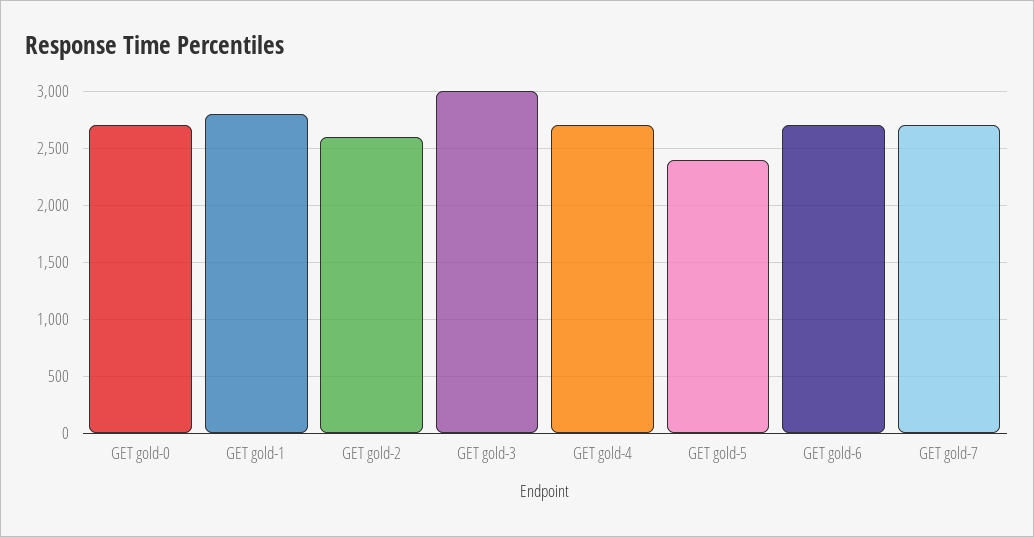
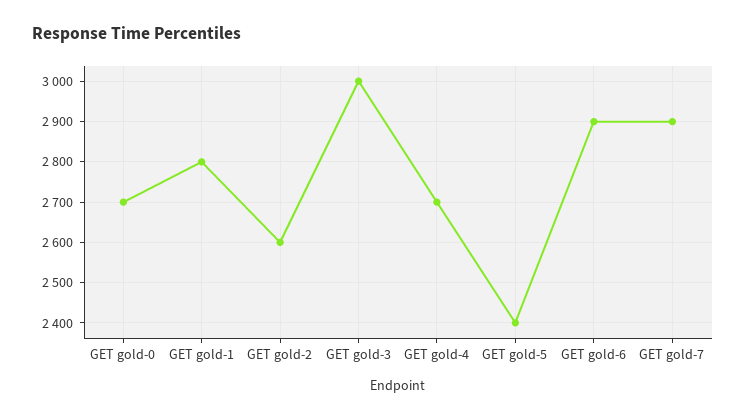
  {
    "GET gold-0": 2700,
    "GET gold-1": 2800,
    "GET gold-2": 2600,
    "GET gold-3": 3000,
    "GET gold-4": 2700,
    "GET gold-5": 2400,
-   "GET gold-6": 2700,
+   "GET gold-6": 2900,
-   "GET gold-7": 2700
+   "GET gold-7": 2900
  }

